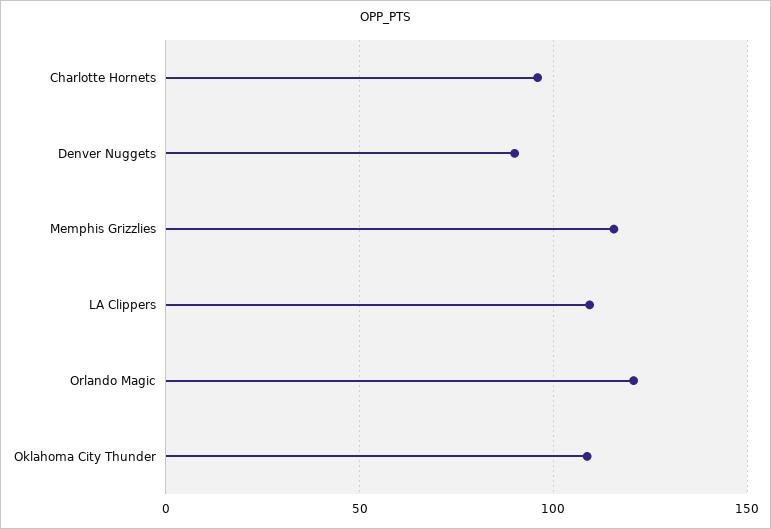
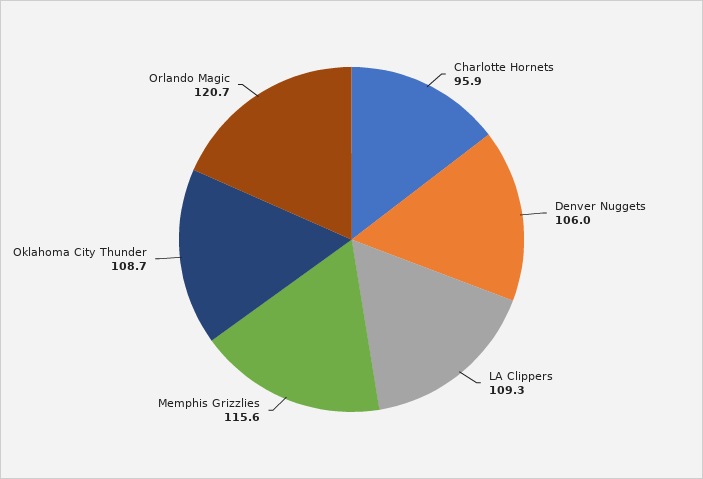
  {
    "Charlotte Hornets": 95.9,
-   "Denver Nuggets": 90,
+   "Denver Nuggets": 106,
    "Memphis Grizzlies": 115.6,
    "LA Clippers": 109.3,
    "Orlando Magic": 120.7,
    "Oklahoma City Thunder": 108.7
  }

